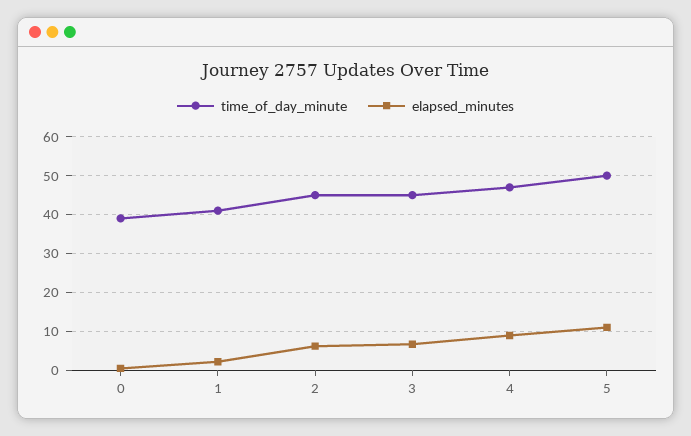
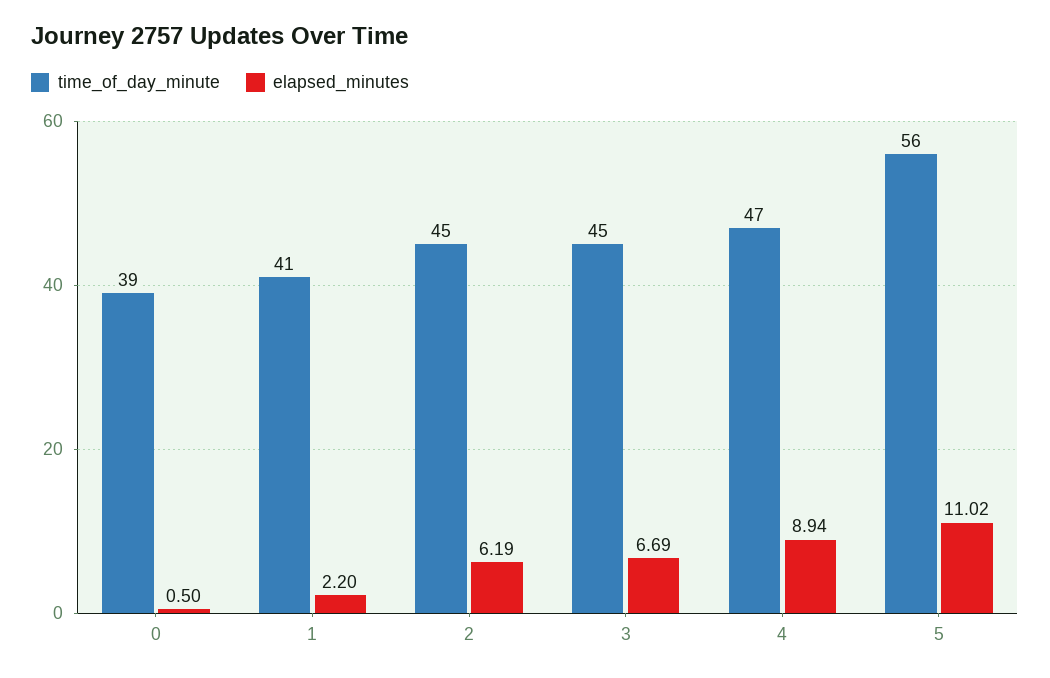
  {
    "time_of_day_minute": {
      "0": 39,
      "1": 41,
      "2": 45,
      "3": 45,
      "4": 47,
-     "5": 50
+     "5": 56
    },
    "elapsed_minutes": {
      "0": 0.5,
      "1": 2.2,
      "2": 6.19,
      "3": 6.69,
      "4": 8.94,
      "5": 11.02
    }
  }

